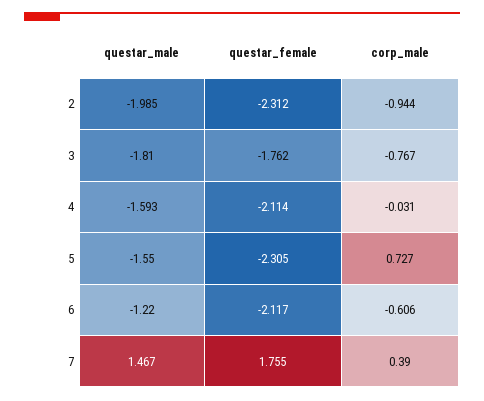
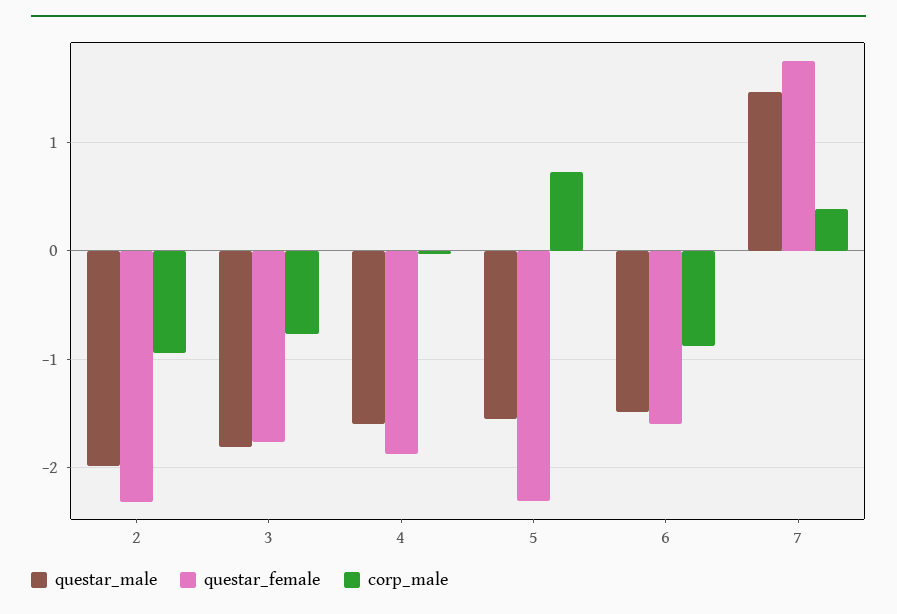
  {
    "questar_male": {
      "2": -1.985,
      "3": -1.81,
      "4": -1.593,
      "5": -1.55,
-     "6": -1.22,
+     "6": -1.5,
      "7": 1.467
    },
    "questar_female": {
      "2": -2.312,
      "3": -1.762,
-     "4": -2.114,
+     "4": -1.9,
      "5": -2.305,
-     "6": -2.117,
+     "6": -1.6,
      "7": 1.755
    },
    "corp_male": {
      "2": -0.944,
      "3": -0.767,
      "4": -0.031,
      "5": 0.727,
-     "6": -0.606,
+     "6": -0.9,
      "7": 0.39
    }
  }

